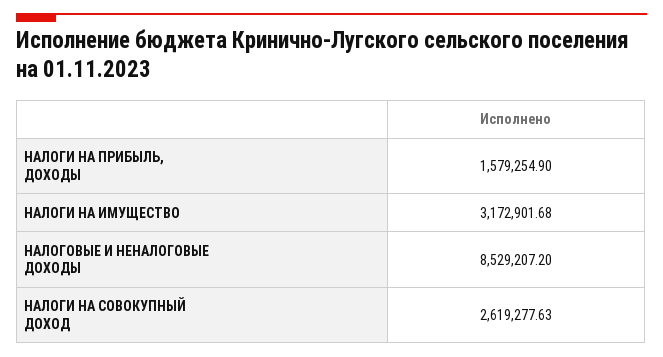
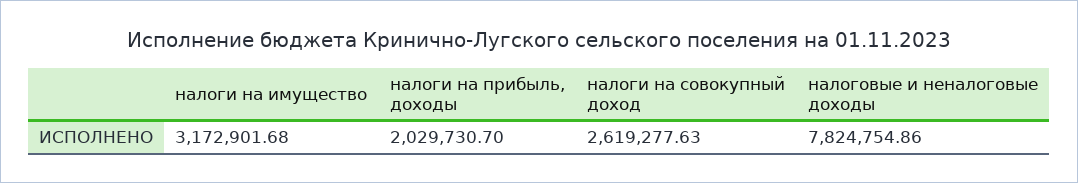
  {
-   "НАЛОГИ НА ПРИБЫЛЬ, ДОХОДЫ": 1579254.9,
+   "НАЛОГИ НА ПРИБЫЛЬ, ДОХОДЫ": 2029730.7,
    "НАЛОГИ НА ИМУЩЕСТВО": 3172901.68,
-   "НАЛОГОВЫЕ И НЕНАЛОГОВЫЕ ДОХОДЫ": 8529207.2,
+   "НАЛОГОВЫЕ И НЕНАЛОГОВЫЕ ДОХОДЫ": 7824754.86,
    "НАЛОГИ НА СОВОКУПНЫЙ ДОХОД": 2619277.63
  }

